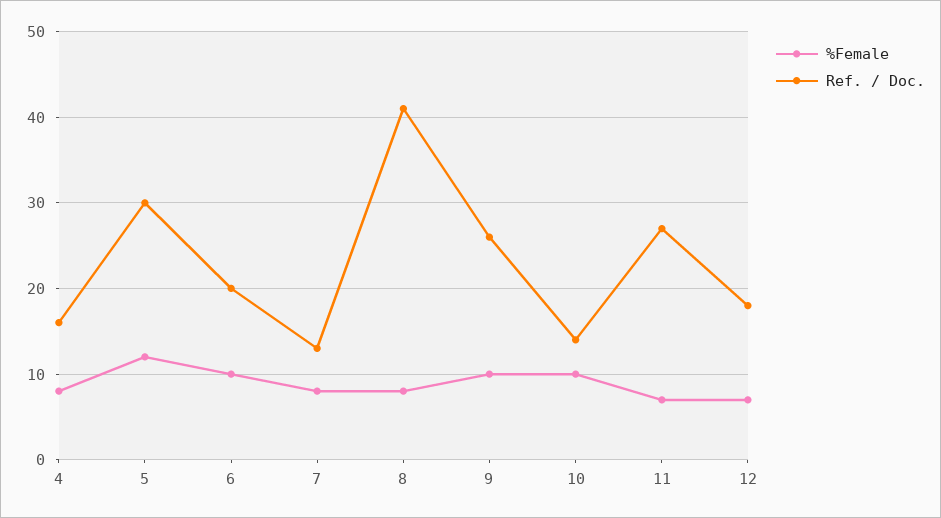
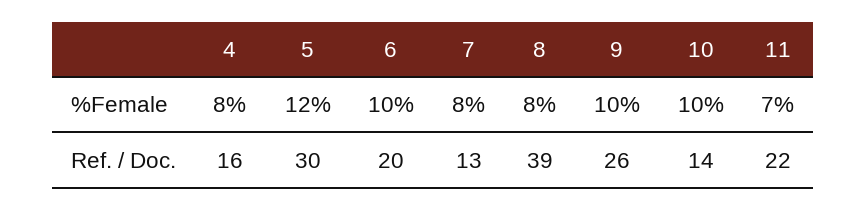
  {
    "%Female": {
      "4": 8,
      "5": 12,
      "6": 10,
      "7": 8,
      "8": 8,
      "9": 10,
      "10": 10,
-     "11": 7,
+     "11": 7
-     "12": 7
    },
    "Ref. / Doc.": {
      "4": 16,
      "5": 30,
      "6": 20,
      "7": 13,
-     "8": 41,
+     "8": 39,
      "9": 26,
      "10": 14,
-     "11": 27,
+     "11": 22
-     "12": 18
    }
  }

